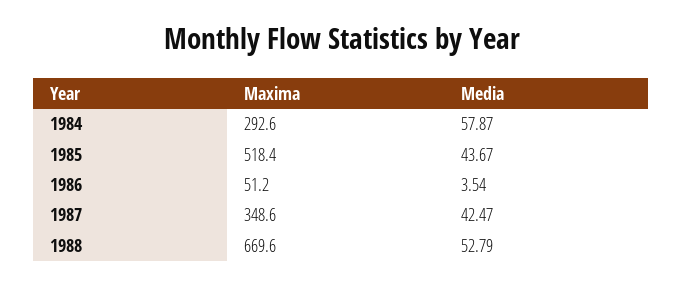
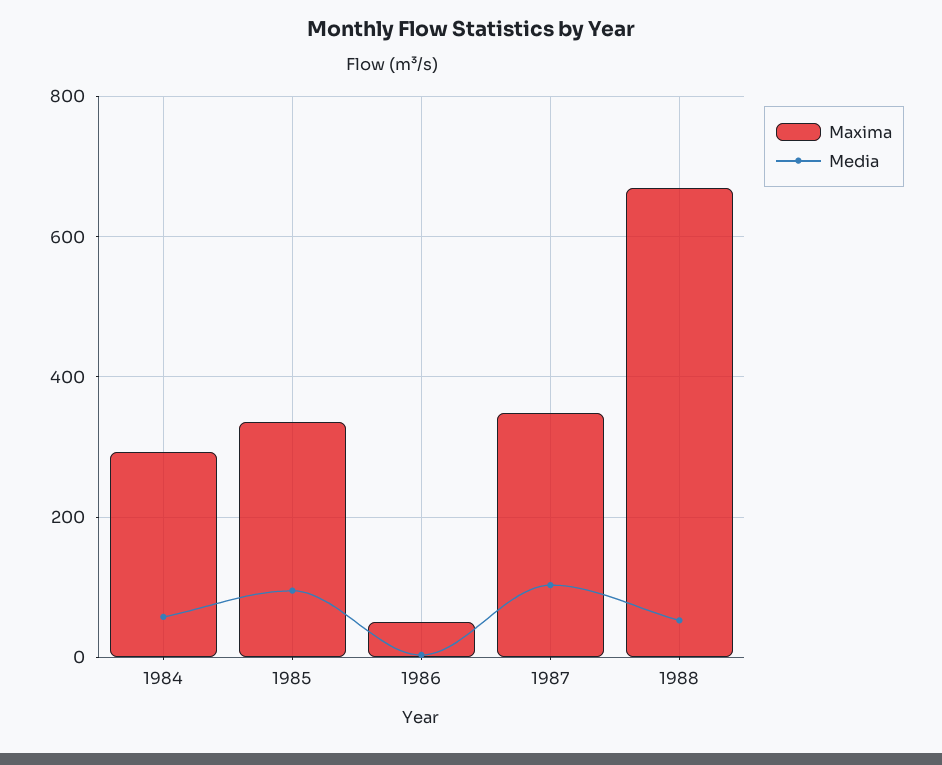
  {
    "Maxima": {
      "1984": 292.6,
-     "1985": 518.4,
+     "1985": 340,
      "1986": 51.2,
      "1987": 348.6,
      "1988": 669.6
    },
    "Media": {
      "1984": 57.87,
-     "1985": 43.67,
+     "1985": 100,
      "1986": 3.54,
-     "1987": 42.47,
+     "1987": 100,
      "1988": 52.79
    }
  }

